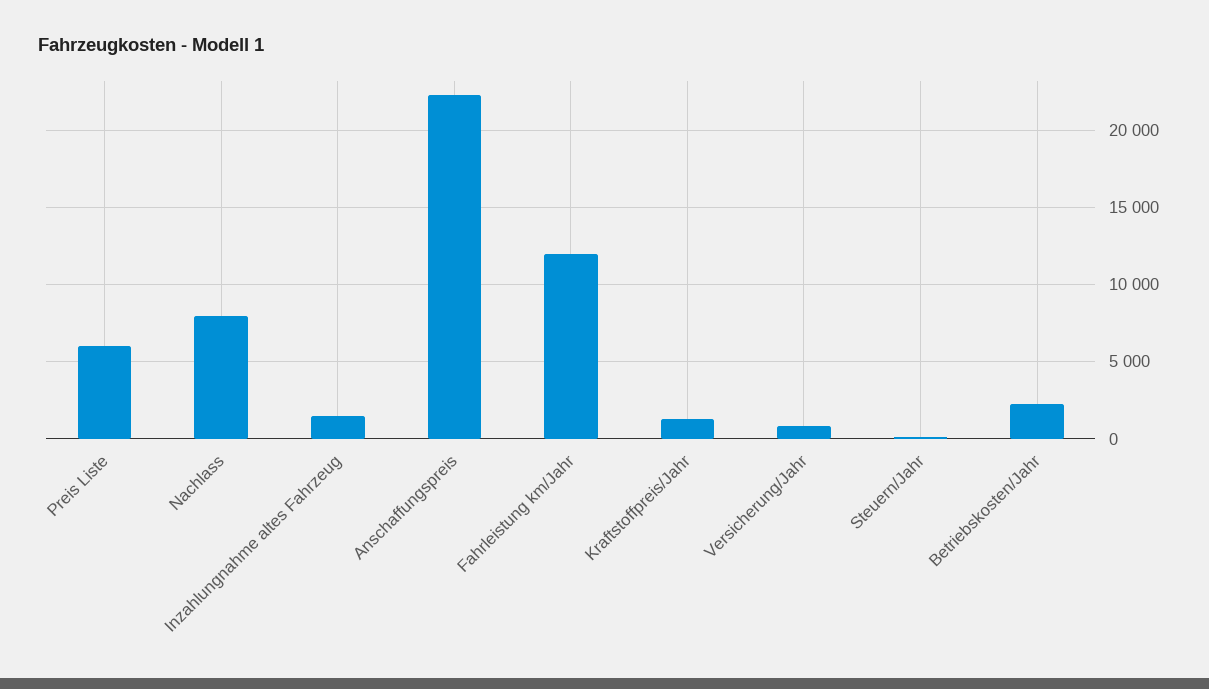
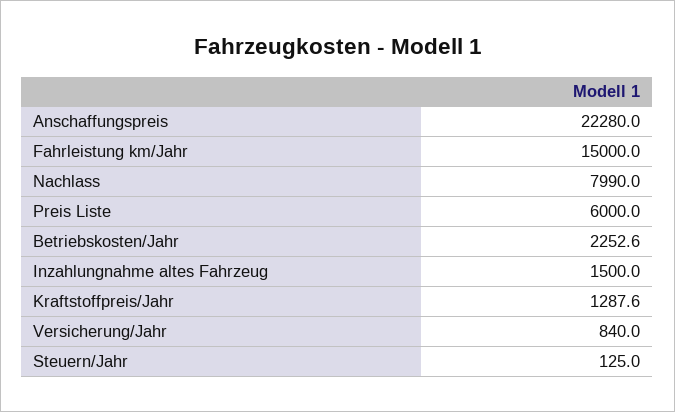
  {
    "Preis Liste": 6000,
    "Nachlass": 7990,
    "Inzahlungnahme altes Fahrzeug": 1500,
    "Anschaffungspreis": 22280,
-   "Fahrleistung km/Jahr": 12000,
+   "Fahrleistung km/Jahr": 15000,
    "Kraftstoffpreis/Jahr": 1287.6,
    "Versicherung/Jahr": 840,
    "Steuern/Jahr": 125,
    "Betriebskosten/Jahr": 2252.6
  }

